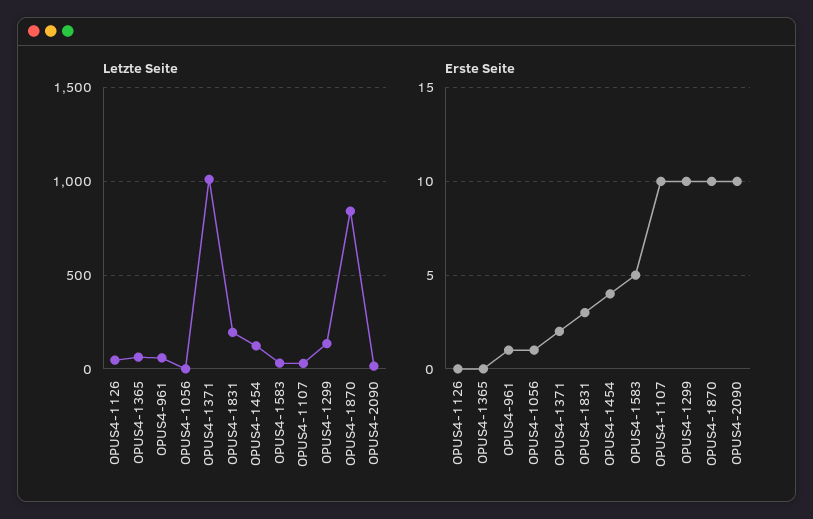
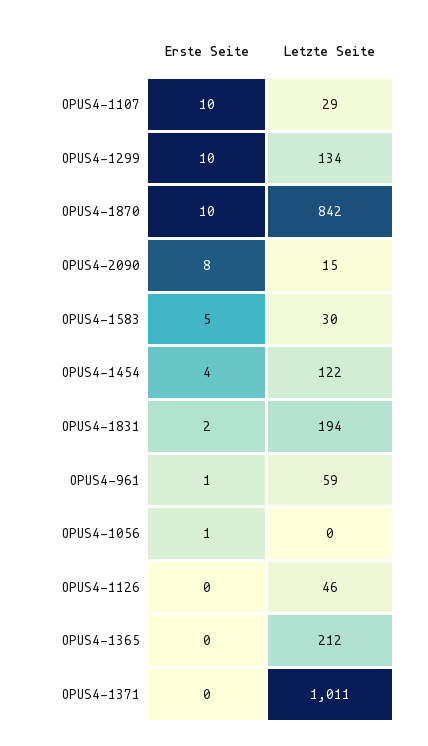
  {
    "Letzte Seite": {
      "OPUS4-1126": 46,
-     "OPUS4-1365": 50,
+     "OPUS4-1365": 212,
      "OPUS4-961": 59,
      "OPUS4-1056": 0,
      "OPUS4-1371": 1011,
      "OPUS4-1831": 194,
      "OPUS4-1454": 122,
      "OPUS4-1583": 30,
      "OPUS4-1107": 29,
      "OPUS4-1299": 134,
      "OPUS4-1870": 842,
      "OPUS4-2090": 15
    },
    "Erste Seite": {
      "OPUS4-1126": 0,
      "OPUS4-1365": 0,
      "OPUS4-961": 1,
      "OPUS4-1056": 1,
-     "OPUS4-1371": 2,
+     "OPUS4-1371": 0,
-     "OPUS4-1831": 3,
+     "OPUS4-1831": 2,
      "OPUS4-1454": 4,
      "OPUS4-1583": 5,
      "OPUS4-1107": 10,
      "OPUS4-1299": 10,
      "OPUS4-1870": 10,
-     "OPUS4-2090": 10
+     "OPUS4-2090": 8
    }
  }

